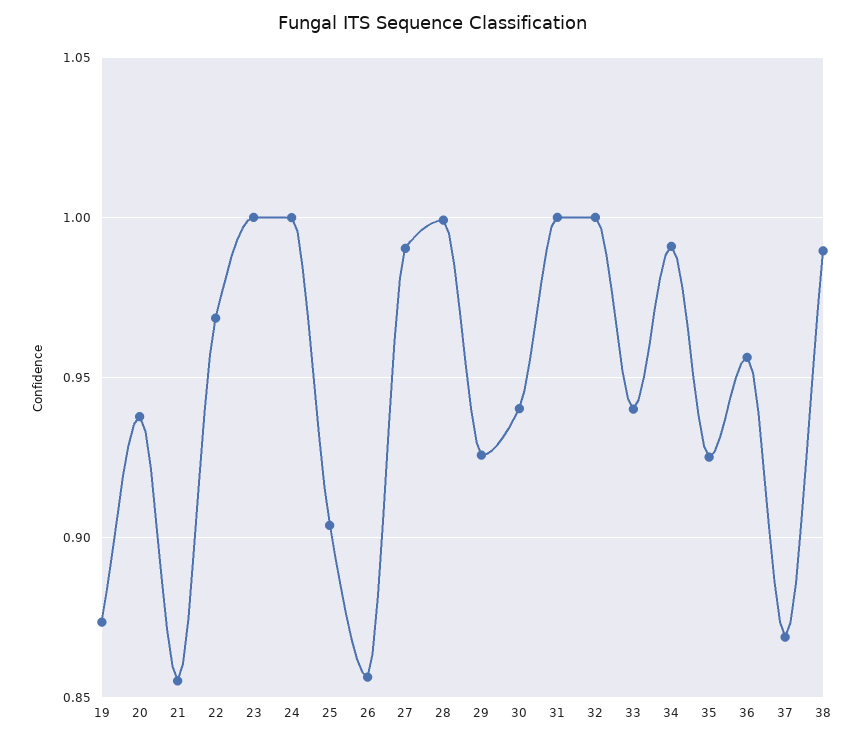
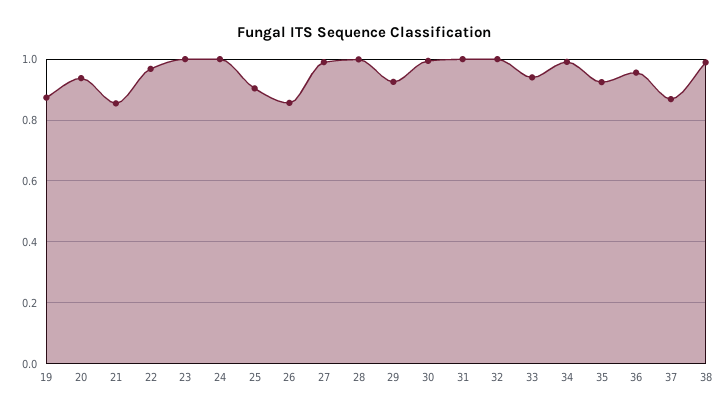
  {
    "19": 0.875,
    "20": 0.94,
    "21": 0.855,
    "22": 0.97,
    "23": 1,
    "24": 1,
    "25": 0.905,
    "26": 0.855,
    "27": 0.99,
    "28": 1,
    "29": 0.925,
-   "30": 0.94,
+   "30": 1,
    "31": 1,
    "32": 1,
    "33": 0.94,
    "34": 0.99,
    "35": 0.925,
    "36": 0.955,
    "37": 0.87,
    "38": 0.99
  }

